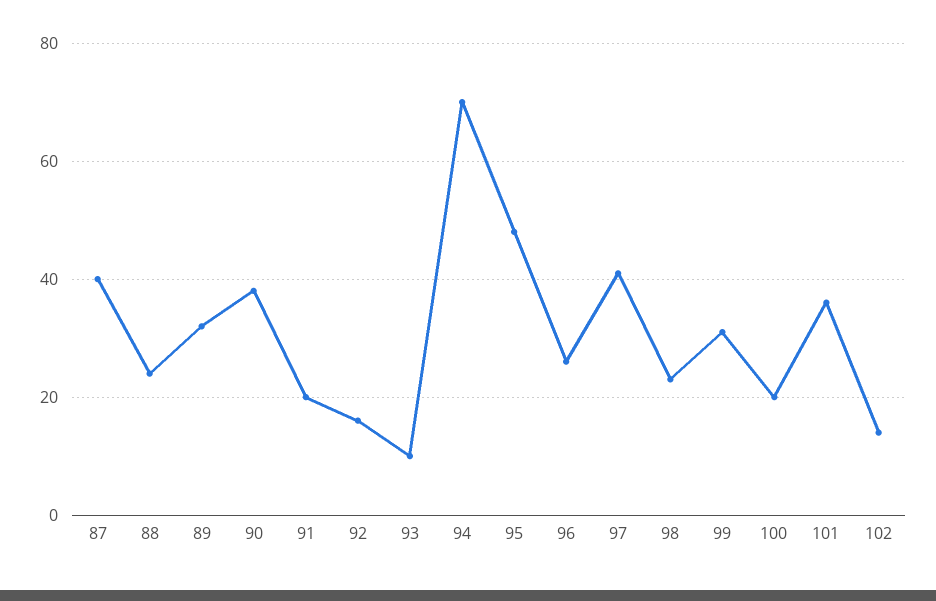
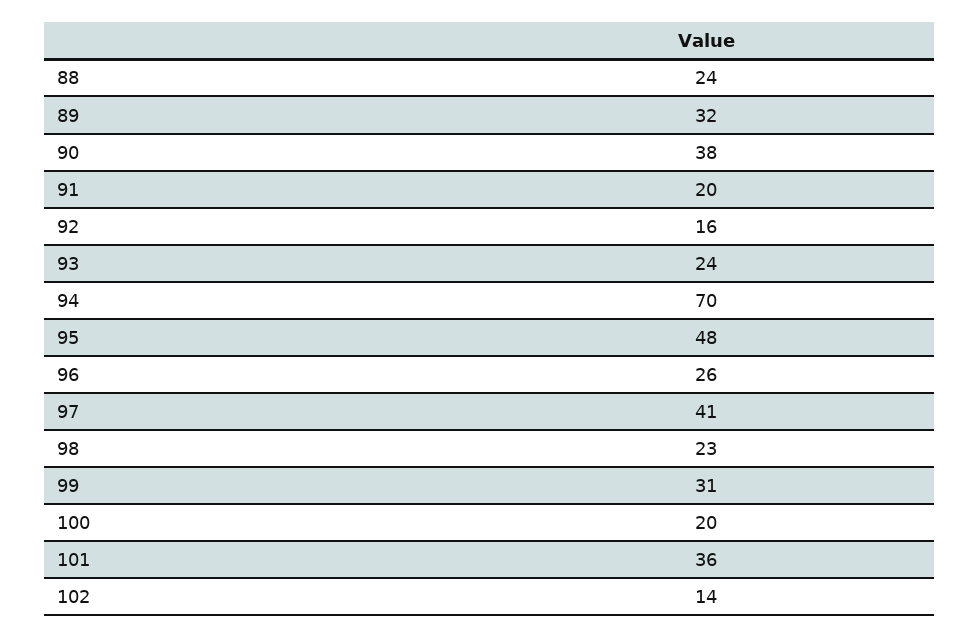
  {
-   "87": 40,
    "88": 24,
    "89": 32,
    "90": 38,
    "91": 20,
    "92": 16,
-   "93": 10,
+   "93": 24,
    "94": 70,
    "95": 48,
    "96": 26,
    "97": 41,
    "98": 23,
    "99": 31,
    "100": 20,
    "101": 36,
    "102": 14
  }

